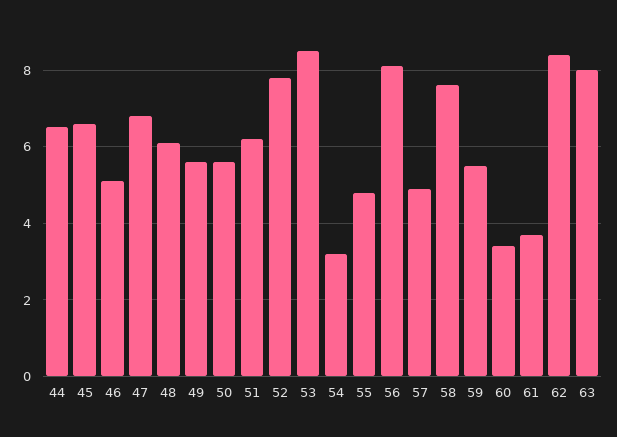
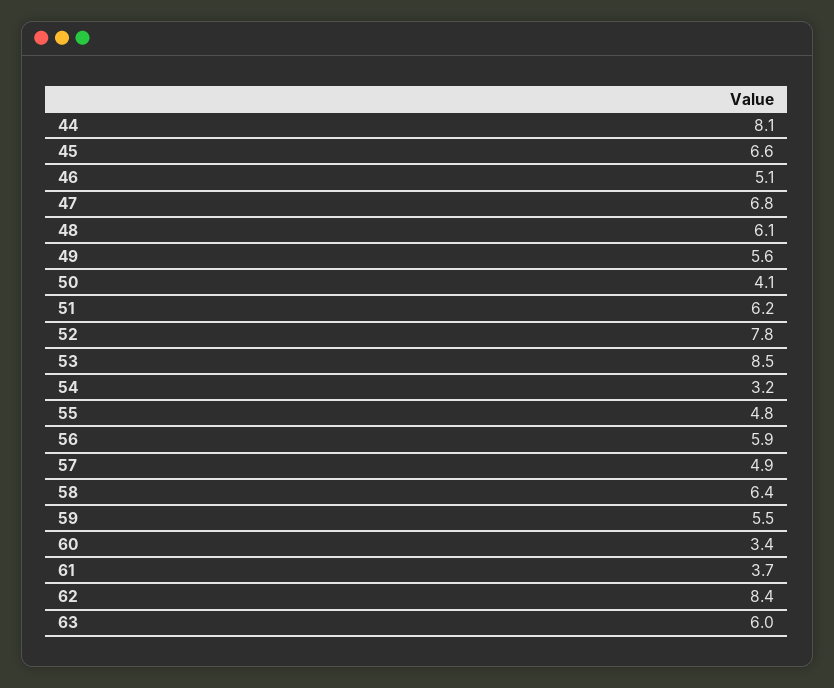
  {
-   "44": 6.5,
+   "44": 8.1,
    "45": 6.6,
    "46": 5.1,
    "47": 6.8,
    "48": 6.1,
    "49": 5.6,
-   "50": 5.5,
+   "50": 4.1,
    "51": 6.2,
    "52": 7.8,
    "53": 8.5,
    "54": 3.2,
    "55": 4.8,
-   "56": 8,
+   "56": 5.9,
    "57": 4.9,
-   "58": 7.5,
+   "58": 6.4,
    "59": 5.5,
    "60": 3.4,
    "61": 3.7,
    "62": 8.4,
-   "63": 8
+   "63": 6
  }

